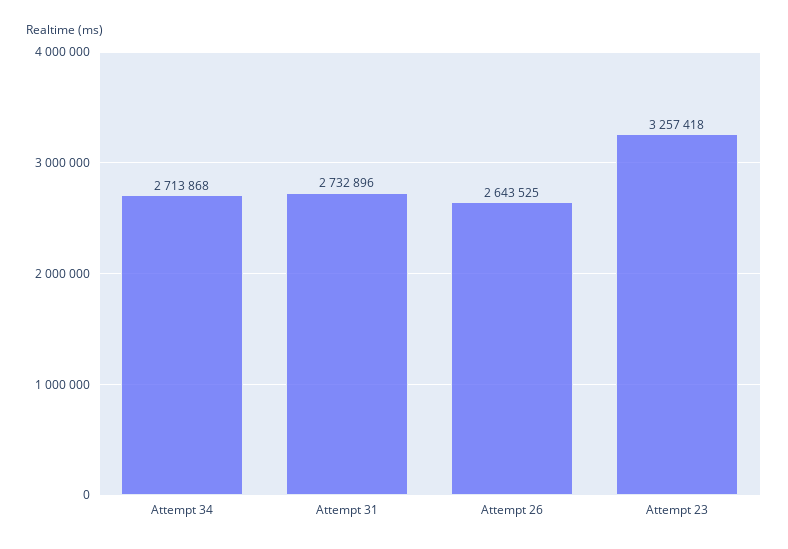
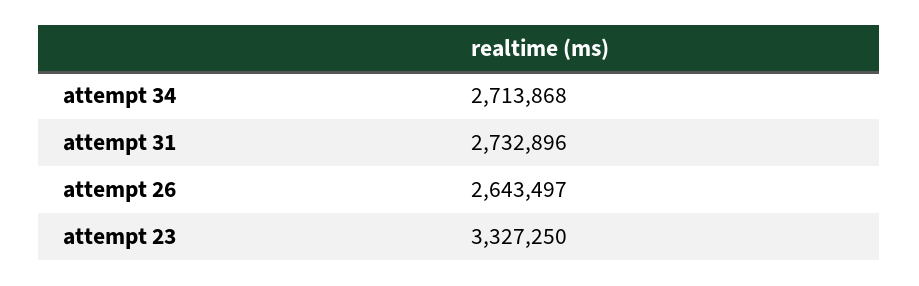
  {
    "Attempt 34": 2713868,
    "Attempt 31": 2732896,
-   "Attempt 26": 2643525,
+   "Attempt 26": 2643497,
-   "Attempt 23": 3257418
+   "Attempt 23": 3327250
  }

